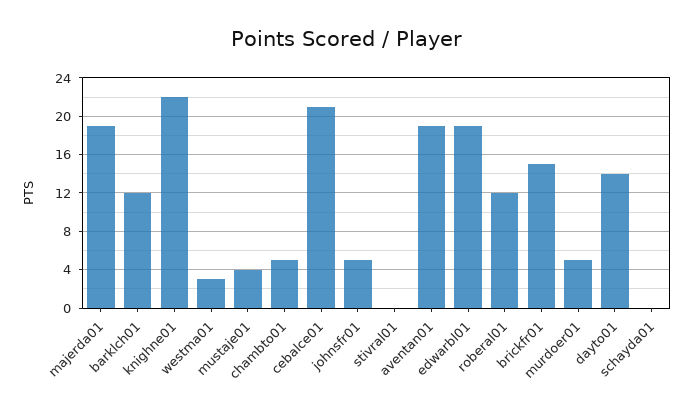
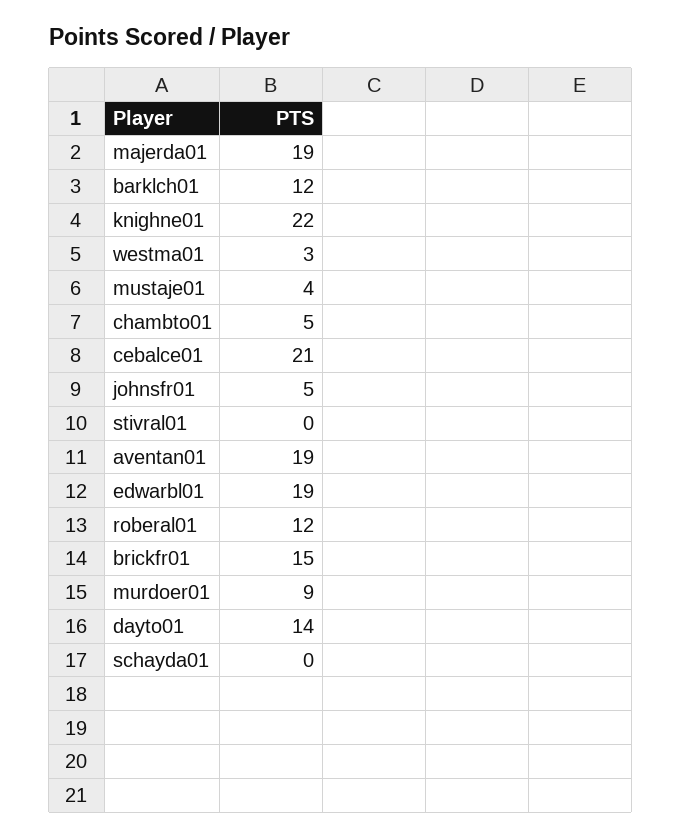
  {
    "majerda01": 19,
    "barklch01": 12,
    "knighne01": 22,
    "westma01": 3,
    "mustaje01": 4,
    "chambto01": 5,
    "cebalce01": 21,
    "johnsfr01": 5,
    "stivral01": 0,
    "aventan01": 19,
    "edwarbl01": 19,
    "roberal01": 12,
    "brickfr01": 15,
-   "murdoer01": 5,
+   "murdoer01": 9,
    "dayto01": 14,
    "schayda01": 0
  }

